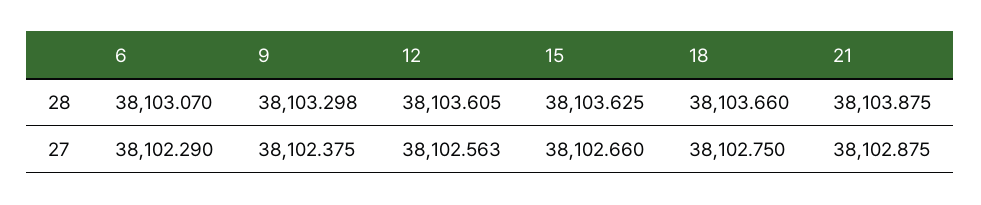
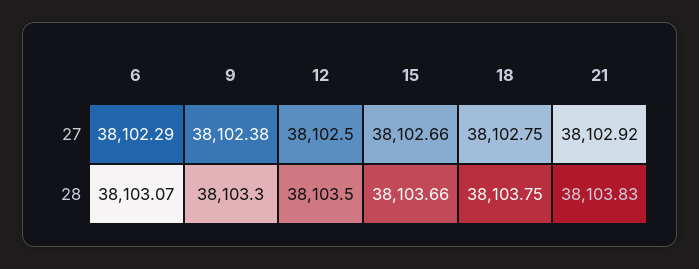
  {
    "6": {
      "28": 38103.07,
      "27": 38102.29
    },
    "9": {
      "28": 38103.298,
      "27": 38102.375
    },
    "12": {
-     "28": 38103.605,
+     "28": 38103.5,
-     "27": 38102.563
+     "27": 38102.5
    },
    "15": {
-     "28": 38103.625,
+     "28": 38103.66,
      "27": 38102.66
    },
    "18": {
-     "28": 38103.66,
+     "28": 38103.75,
      "27": 38102.75
    },
    "21": {
-     "28": 38103.875,
+     "28": 38103.83,
-     "27": 38102.875
+     "27": 38102.92
    }
  }

